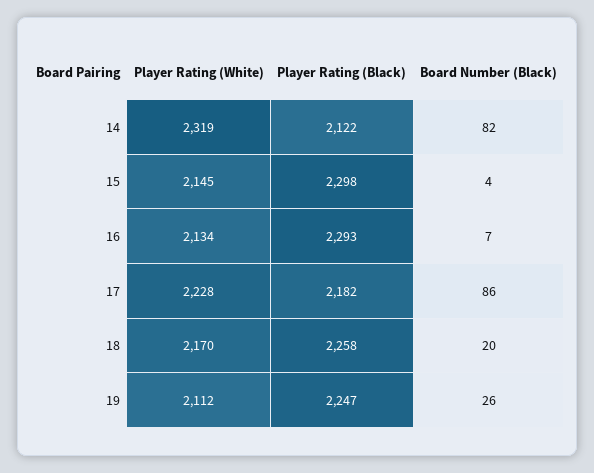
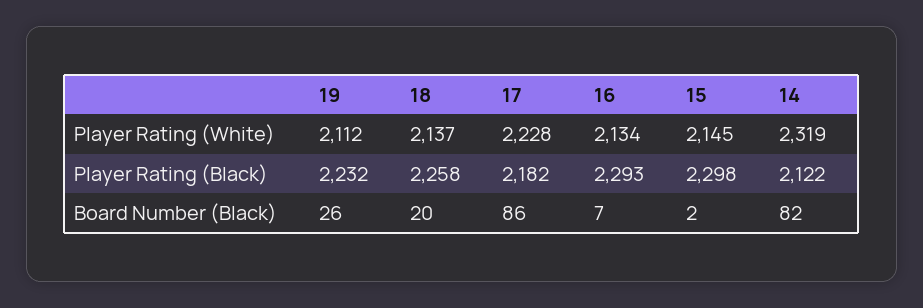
  {
    "Player Rating (White)": {
      "14": 2319,
      "15": 2145,
      "16": 2134,
      "17": 2228,
-     "18": 2170,
+     "18": 2137,
      "19": 2112
    },
    "Player Rating (Black)": {
      "14": 2122,
      "15": 2298,
      "16": 2293,
      "17": 2182,
      "18": 2258,
-     "19": 2247
+     "19": 2232
    },
    "Board Number (Black)": {
      "14": 82,
-     "15": 4,
+     "15": 2,
      "16": 7,
      "17": 86,
      "18": 20,
      "19": 26
    }
  }

